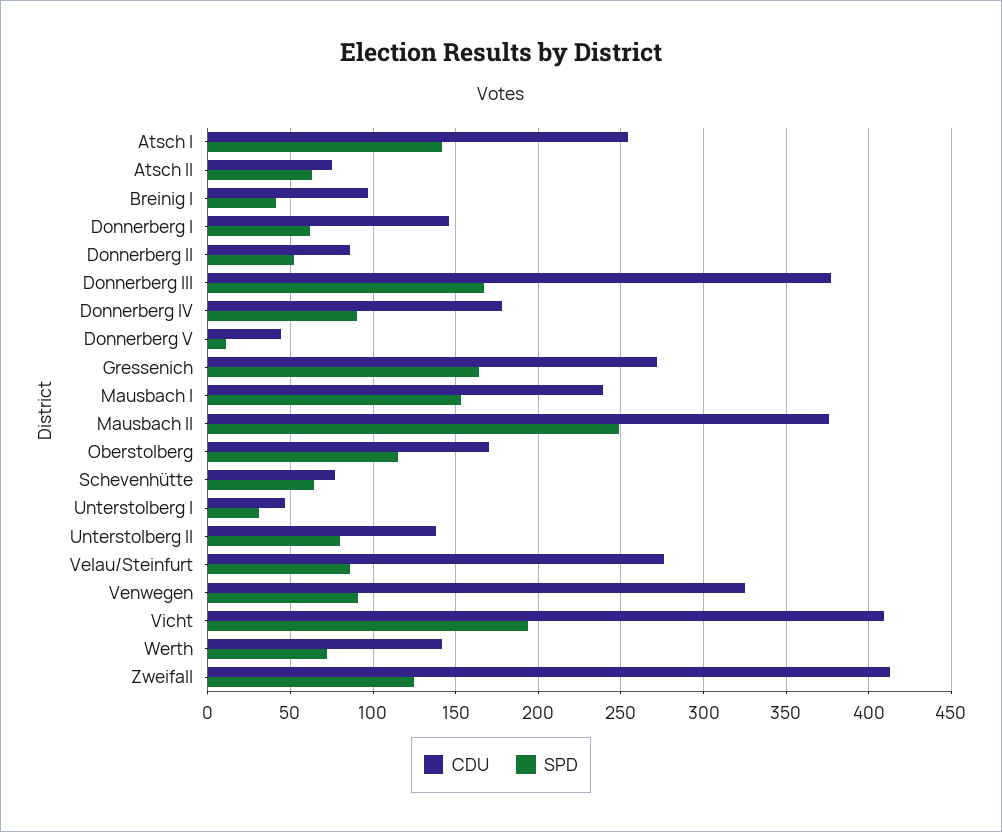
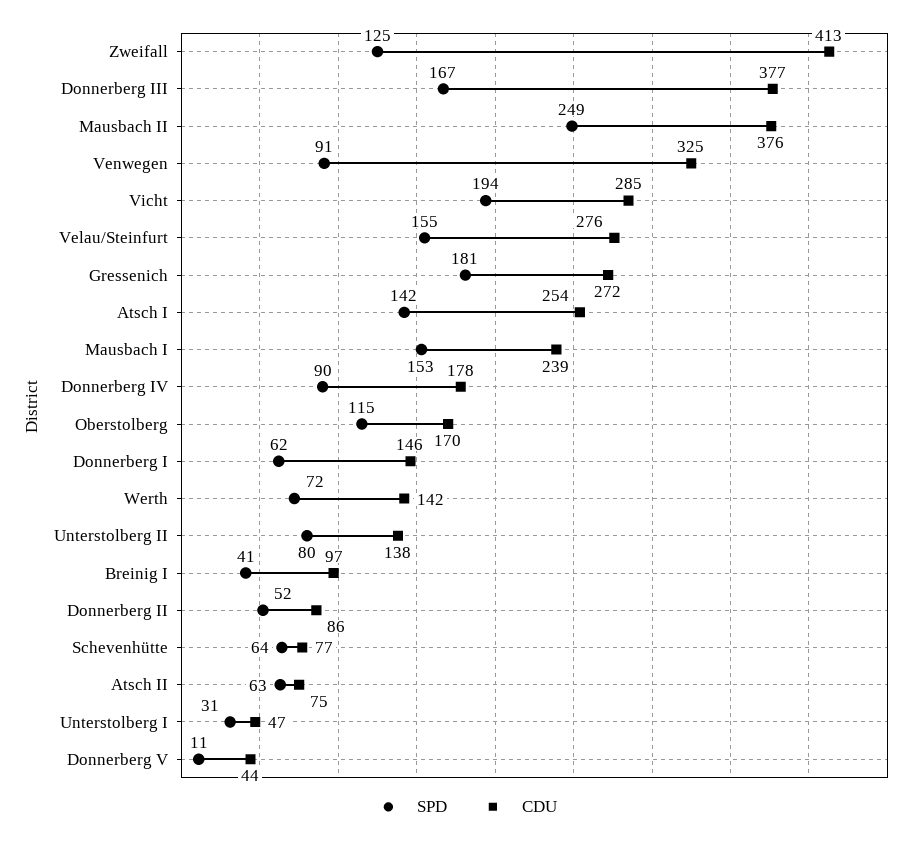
  {
    "CDU": {
      "Atsch I": 254,
      "Atsch II": 75,
      "Breinig I": 97,
      "Donnerberg I": 146,
      "Donnerberg II": 86,
      "Donnerberg III": 377,
      "Donnerberg IV": 178,
      "Donnerberg V": 44,
      "Gressenich": 272,
      "Mausbach I": 239,
      "Mausbach II": 376,
      "Oberstolberg": 170,
      "Schevenhütte": 77,
      "Unterstolberg I": 47,
      "Unterstolberg II": 138,
      "Velau/Steinfurt": 276,
      "Venwegen": 325,
-     "Vicht": 410,
+     "Vicht": 285,
      "Werth": 142,
      "Zweifall": 413
    },
    "SPD": {
      "Atsch I": 142,
      "Atsch II": 63,
      "Breinig I": 41,
      "Donnerberg I": 62,
      "Donnerberg II": 52,
      "Donnerberg III": 167,
      "Donnerberg IV": 90,
      "Donnerberg V": 11,
-     "Gressenich": 165,
+     "Gressenich": 181,
      "Mausbach I": 153,
      "Mausbach II": 249,
      "Oberstolberg": 115,
      "Schevenhütte": 64,
      "Unterstolberg I": 31,
      "Unterstolberg II": 80,
-     "Velau/Steinfurt": 85,
+     "Velau/Steinfurt": 155,
      "Venwegen": 91,
      "Vicht": 194,
      "Werth": 72,
      "Zweifall": 125
    }
  }

